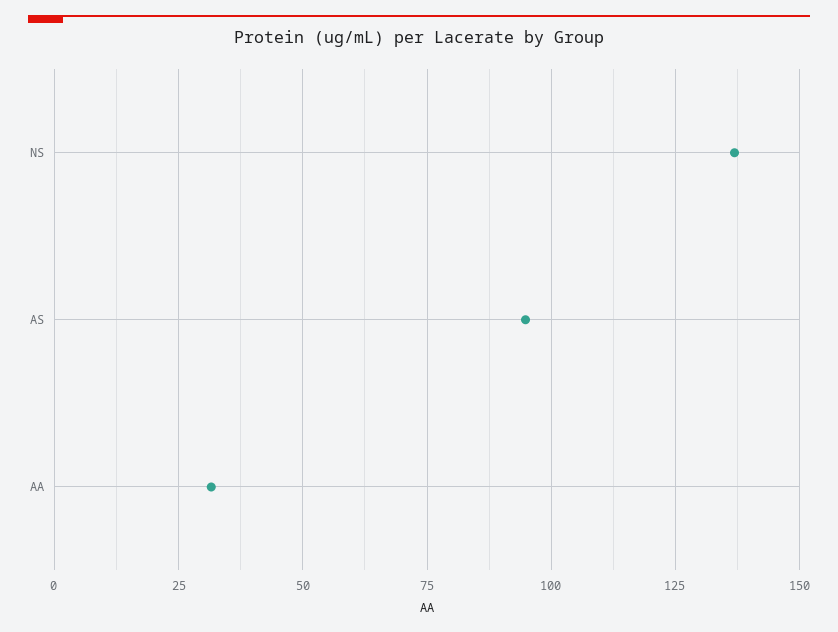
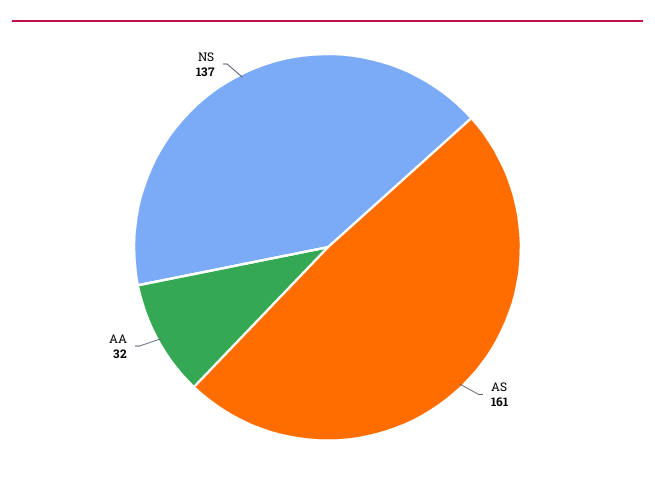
  {
    "NS": 137,
-   "AS": 95,
+   "AS": 161,
    "AA": 32
  }

